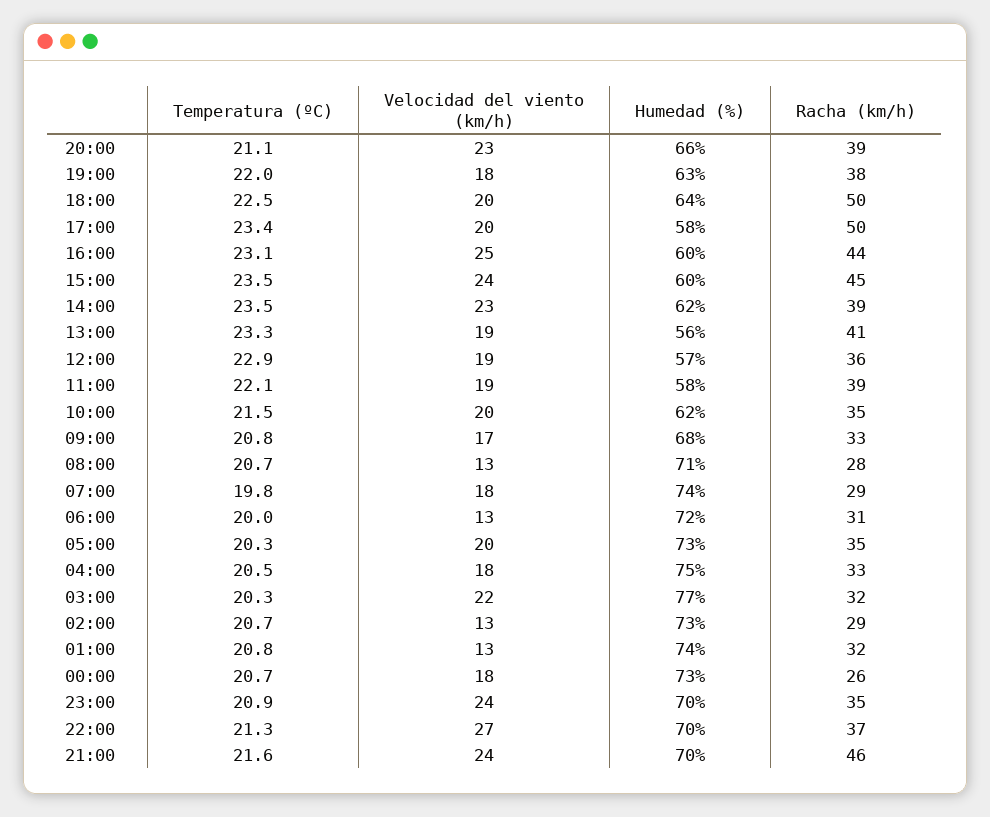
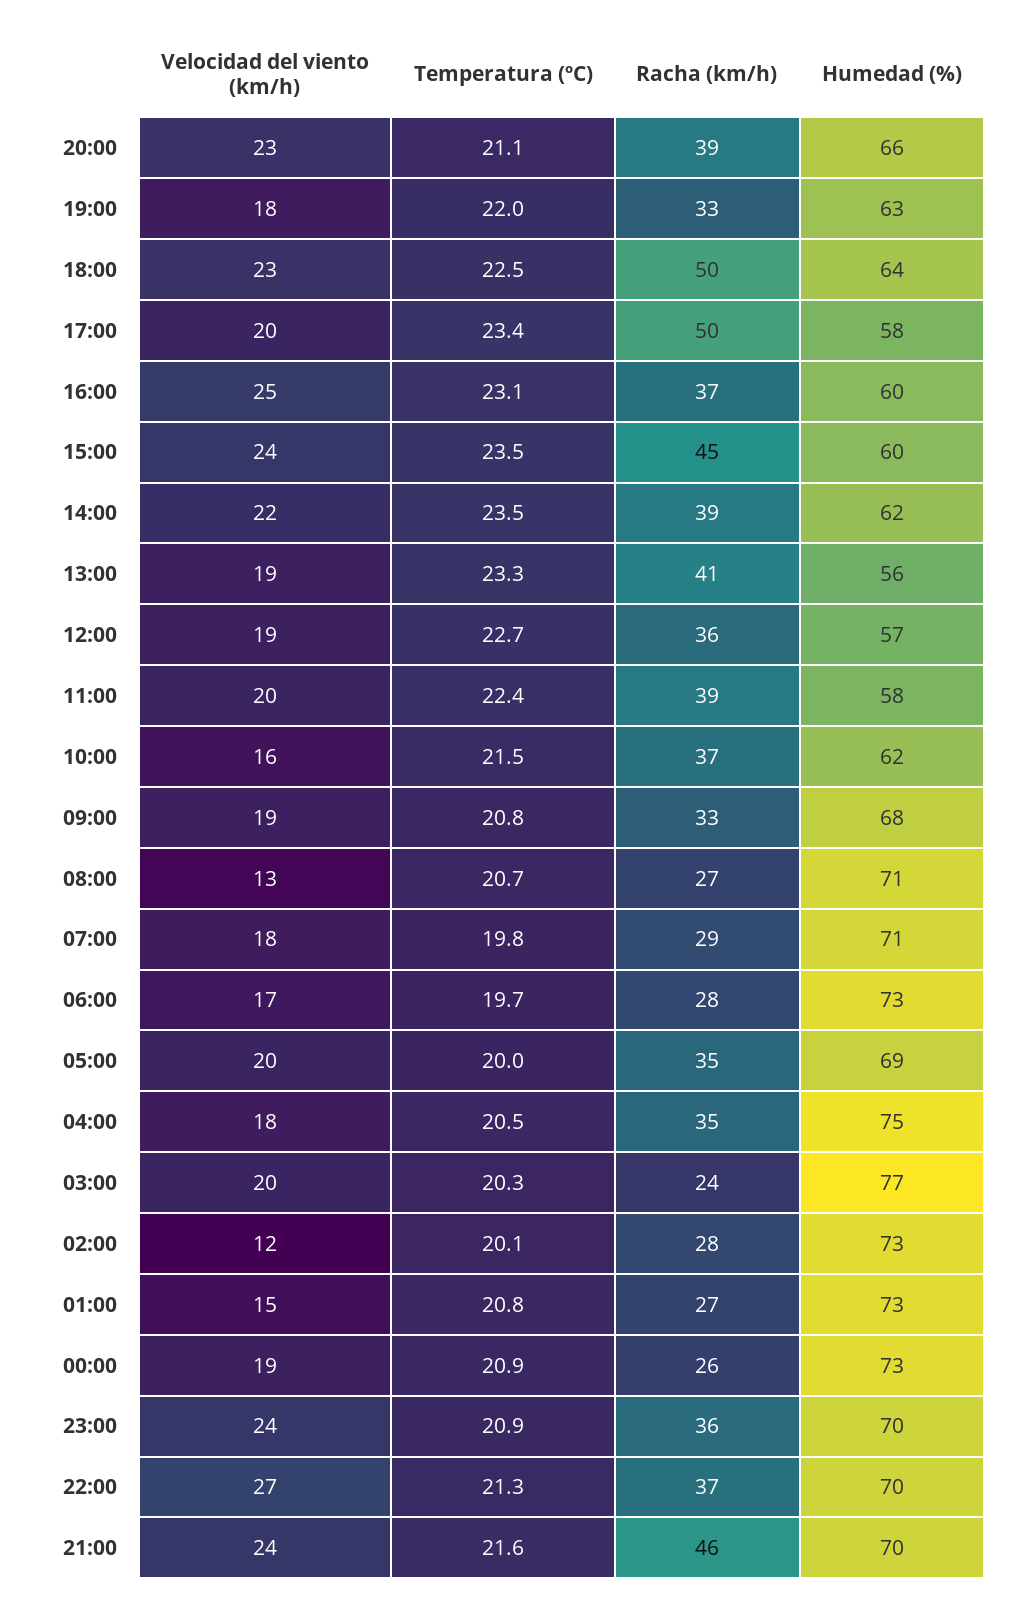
  {
    "Temperatura (ºC)": {
      "20:00": 21.1,
      "19:00": 22,
      "18:00": 22.5,
      "17:00": 23.4,
      "16:00": 23.1,
      "15:00": 23.5,
      "14:00": 23.5,
      "13:00": 23.3,
-     "12:00": 22.9,
+     "12:00": 22.7,
-     "11:00": 22.1,
+     "11:00": 22.4,
      "10:00": 21.5,
      "09:00": 20.8,
      "08:00": 20.7,
      "07:00": 19.8,
-     "06:00": 20,
+     "06:00": 19.7,
-     "05:00": 20.3,
+     "05:00": 20,
      "04:00": 20.5,
      "03:00": 20.3,
-     "02:00": 20.7,
+     "02:00": 20.1,
      "01:00": 20.8,
-     "00:00": 20.7,
+     "00:00": 20.9,
      "23:00": 20.9,
      "22:00": 21.3,
      "21:00": 21.6
    },
    "Velocidad del viento (km/h)": {
      "20:00": 23,
      "19:00": 18,
-     "18:00": 20,
+     "18:00": 23,
      "17:00": 20,
      "16:00": 25,
      "15:00": 24,
-     "14:00": 23,
+     "14:00": 22,
      "13:00": 19,
      "12:00": 19,
-     "11:00": 19,
+     "11:00": 20,
-     "10:00": 20,
+     "10:00": 16,
-     "09:00": 17,
+     "09:00": 19,
      "08:00": 13,
      "07:00": 18,
-     "06:00": 13,
+     "06:00": 17,
      "05:00": 20,
      "04:00": 18,
-     "03:00": 22,
+     "03:00": 20,
-     "02:00": 13,
+     "02:00": 12,
-     "01:00": 13,
+     "01:00": 15,
-     "00:00": 18,
+     "00:00": 19,
      "23:00": 24,
      "22:00": 27,
      "21:00": 24
    },
    "Humedad (%)": {
      "20:00": 66,
      "19:00": 63,
      "18:00": 64,
      "17:00": 58,
      "16:00": 60,
      "15:00": 60,
      "14:00": 62,
      "13:00": 56,
      "12:00": 57,
      "11:00": 58,
      "10:00": 62,
      "09:00": 68,
      "08:00": 71,
-     "07:00": 74,
+     "07:00": 71,
-     "06:00": 72,
+     "06:00": 73,
-     "05:00": 73,
+     "05:00": 69,
      "04:00": 75,
      "03:00": 77,
      "02:00": 73,
-     "01:00": 74,
+     "01:00": 73,
      "00:00": 73,
      "23:00": 70,
      "22:00": 70,
      "21:00": 70
    },
    "Racha (km/h)": {
      "20:00": 39,
-     "19:00": 38,
+     "19:00": 33,
      "18:00": 50,
      "17:00": 50,
-     "16:00": 44,
+     "16:00": 37,
      "15:00": 45,
      "14:00": 39,
      "13:00": 41,
      "12:00": 36,
      "11:00": 39,
-     "10:00": 35,
+     "10:00": 37,
      "09:00": 33,
-     "08:00": 28,
+     "08:00": 27,
      "07:00": 29,
-     "06:00": 31,
+     "06:00": 28,
      "05:00": 35,
-     "04:00": 33,
+     "04:00": 35,
-     "03:00": 32,
+     "03:00": 24,
-     "02:00": 29,
+     "02:00": 28,
-     "01:00": 32,
+     "01:00": 27,
      "00:00": 26,
-     "23:00": 35,
+     "23:00": 36,
      "22:00": 37,
      "21:00": 46
    }
  }

